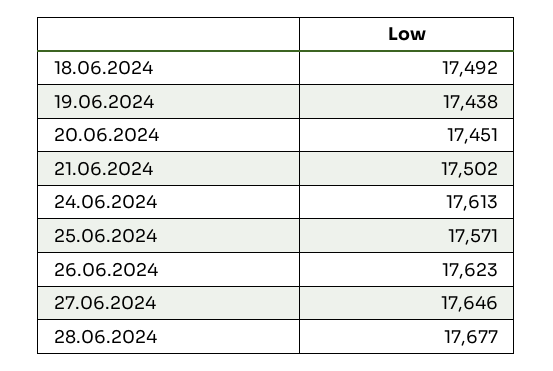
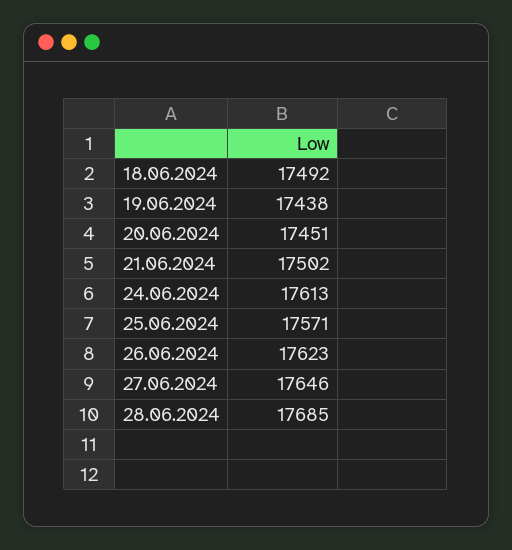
  {
    "18.06.2024": 17492,
    "19.06.2024": 17438,
    "20.06.2024": 17451,
    "21.06.2024": 17502,
    "24.06.2024": 17613,
    "25.06.2024": 17571,
    "26.06.2024": 17623,
    "27.06.2024": 17646,
-   "28.06.2024": 17677
+   "28.06.2024": 17685
  }

